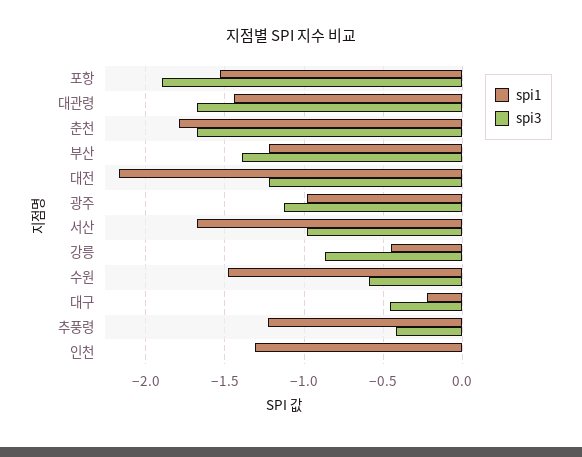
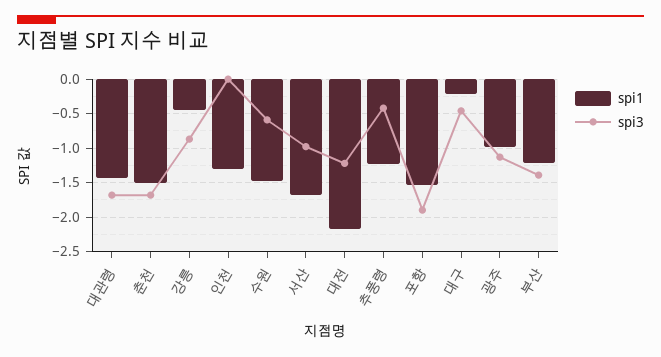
  {
    "spi1": {
      "포항": -1.55,
      "대관령": -1.45,
-     "춘천": -1.8,
+     "춘천": -1.5,
      "부산": -1.2,
      "대전": -2.15,
      "광주": -1,
      "서산": -1.7,
      "강릉": -0.45,
      "수원": -1.5,
      "대구": -0.2,
      "추풍령": -1.25,
      "인천": -1.3
    },
    "spi3": {
      "포항": -1.9,
      "대관령": -1.7,
      "춘천": -1.7,
      "부산": -1.4,
      "대전": -1.2,
      "광주": -1.15,
      "서산": -1,
      "강릉": -0.85,
      "수원": -0.6,
      "대구": -0.45,
      "추풍령": -0.4,
      "인천": 0
    }
  }

